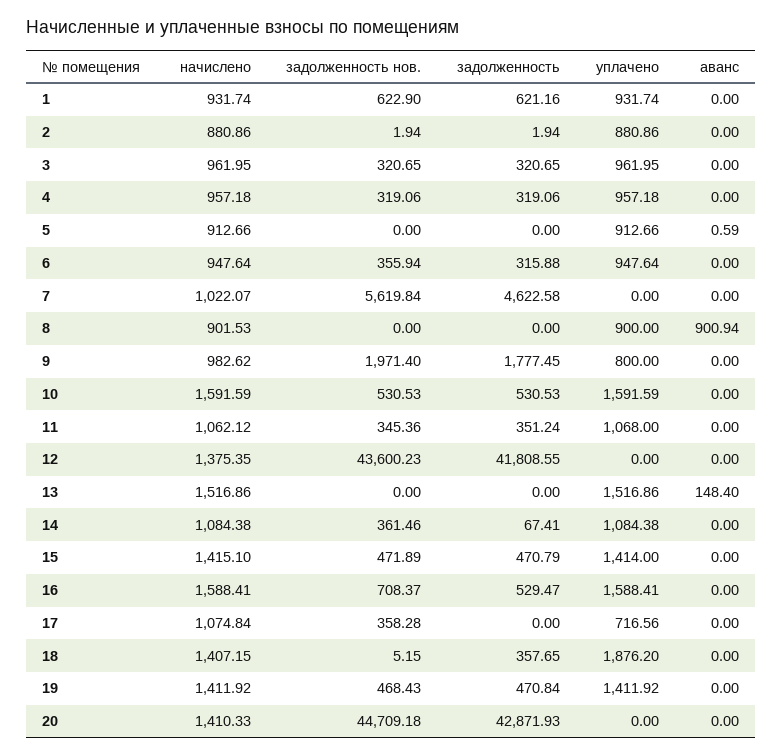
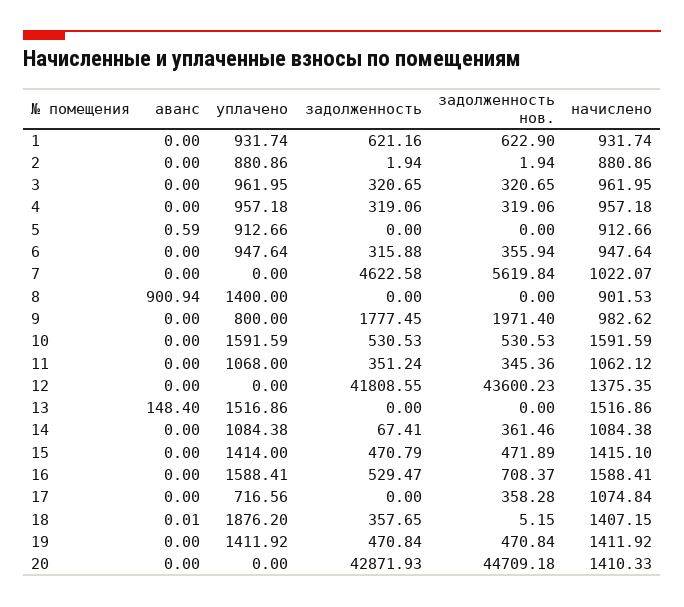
  {
    "начислено": {
      "1": 931.74,
      "2": 880.86,
      "3": 961.95,
      "4": 957.18,
      "5": 912.66,
      "6": 947.64,
      "7": 1022.07,
      "8": 901.53,
      "9": 982.62,
      "10": 1591.59,
      "11": 1062.12,
      "12": 1375.35,
      "13": 1516.86,
      "14": 1084.38,
      "15": 1415.1,
      "16": 1588.41,
      "17": 1074.84,
      "18": 1407.15,
      "19": 1411.92,
      "20": 1410.33
    },
    "задолженность нов.": {
      "1": 622.9,
      "2": 1.94,
      "3": 320.65,
      "4": 319.06,
      "5": 0,
      "6": 355.94,
      "7": 5619.84,
      "8": 0,
      "9": 1971.4,
      "10": 530.53,
      "11": 345.36,
      "12": 43600.23,
      "13": 0,
      "14": 361.46,
      "15": 471.89,
      "16": 708.37,
      "17": 358.28,
      "18": 5.15,
-     "19": 468.43,
+     "19": 470.84,
      "20": 44709.18
    },
    "задолженность": {
      "1": 621.16,
      "2": 1.94,
      "3": 320.65,
      "4": 319.06,
      "5": 0,
      "6": 315.88,
      "7": 4622.58,
      "8": 0,
      "9": 1777.45,
      "10": 530.53,
      "11": 351.24,
      "12": 41808.55,
      "13": 0,
      "14": 67.41,
      "15": 470.79,
      "16": 529.47,
      "17": 0,
      "18": 357.65,
      "19": 470.84,
      "20": 42871.93
    },
    "уплачено": {
      "1": 931.74,
      "2": 880.86,
      "3": 961.95,
      "4": 957.18,
      "5": 912.66,
      "6": 947.64,
      "7": 0,
-     "8": 900,
+     "8": 1400,
      "9": 800,
      "10": 1591.59,
      "11": 1068,
      "12": 0,
      "13": 1516.86,
      "14": 1084.38,
      "15": 1414,
      "16": 1588.41,
      "17": 716.56,
      "18": 1876.2,
      "19": 1411.92,
      "20": 0
    },
    "аванс": {
      "1": 0,
      "2": 0,
      "3": 0,
      "4": 0,
      "5": 0.59,
      "6": 0,
      "7": 0,
      "8": 900.94,
      "9": 0,
      "10": 0,
      "11": 0,
      "12": 0,
      "13": 148.4,
      "14": 0,
      "15": 0,
      "16": 0,
      "17": 0,
-     "18": 0,
+     "18": 0.01,
      "19": 0,
      "20": 0
    }
  }

